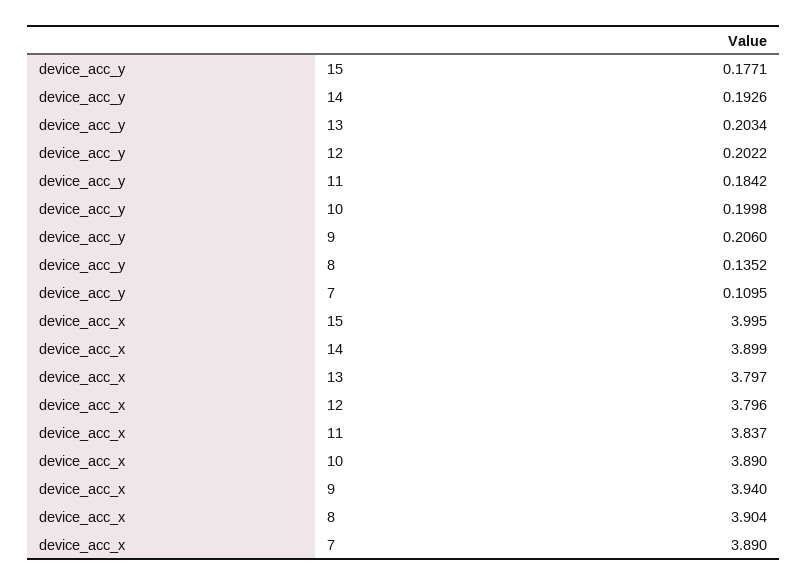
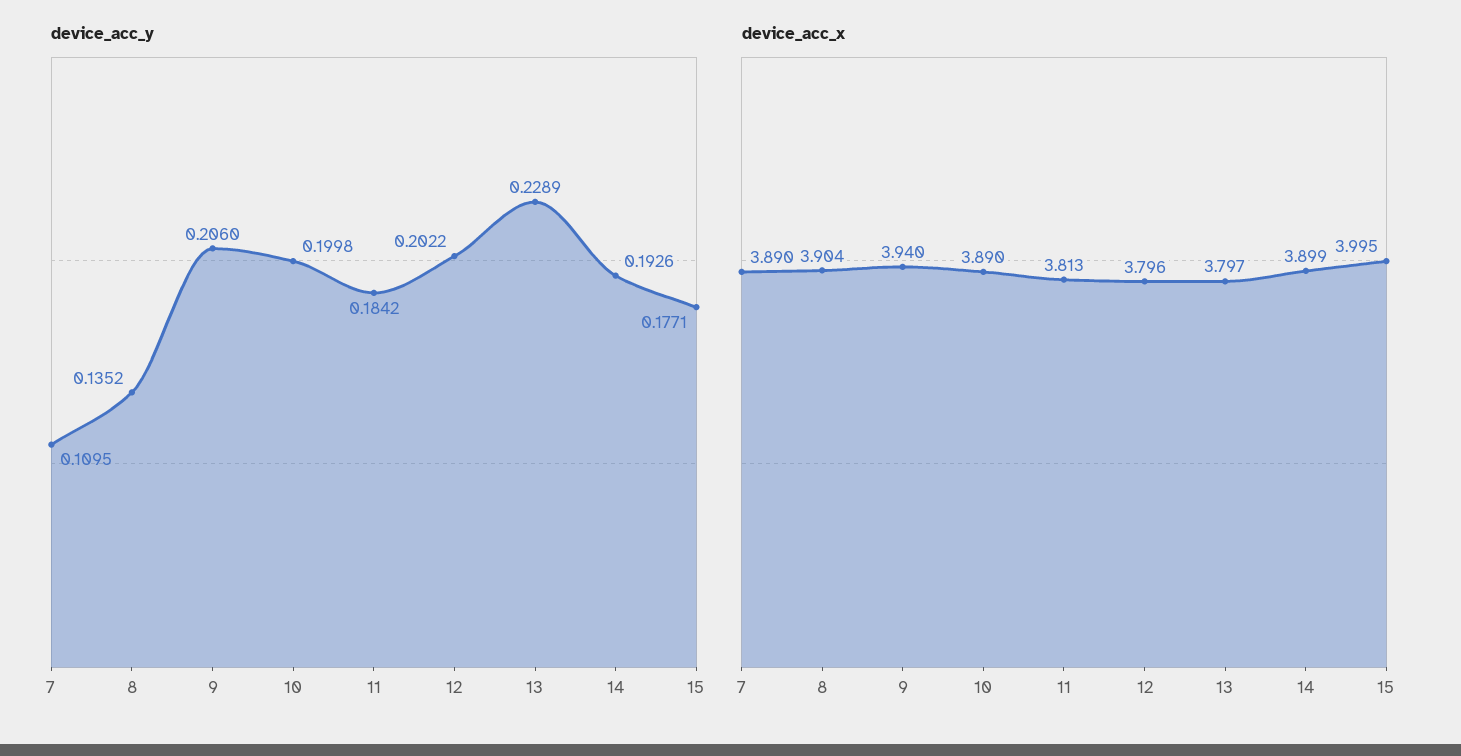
  {
    "device_acc_y": {
      "15": 0.1771,
      "14": 0.1926,
-     "13": 0.2034,
+     "13": 0.2289,
      "12": 0.2022,
      "11": 0.1842,
      "10": 0.1998,
      "9": 0.206,
      "8": 0.1352,
      "7": 0.1095
    },
    "device_acc_x": {
      "15": 3.995,
      "14": 3.899,
      "13": 3.797,
      "12": 3.796,
-     "11": 3.837,
+     "11": 3.813,
      "10": 3.89,
      "9": 3.94,
      "8": 3.904,
      "7": 3.89
    }
  }

